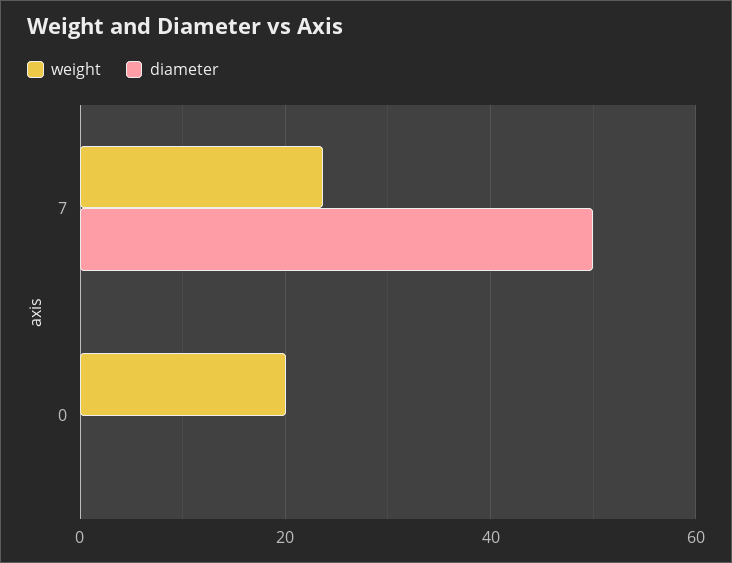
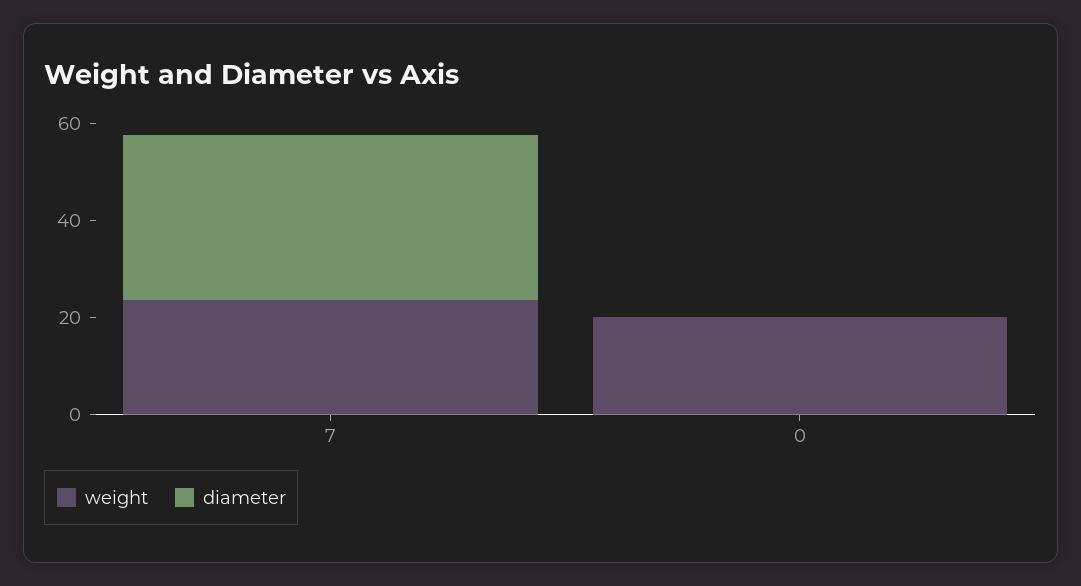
  {
    "weight": {
      "7": 24,
      "0": 20
    },
    "diameter": {
-     "7": 50,
+     "7": 35,
      "0": 0
    }
  }

